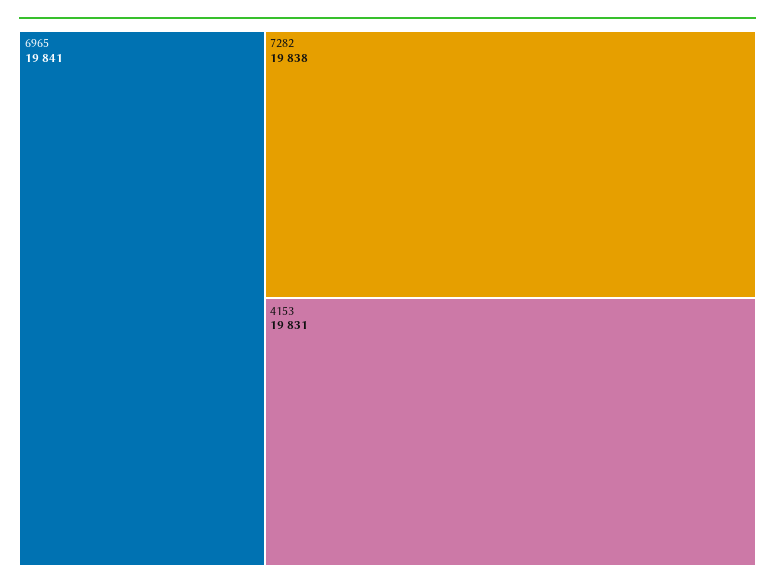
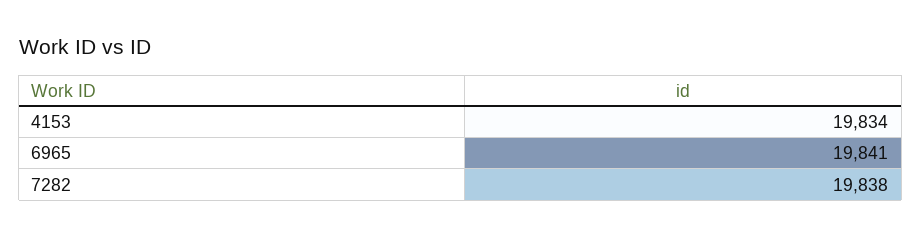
  {
    "6965": 19841,
    "7282": 19838,
-   "4153": 19831
+   "4153": 19834
  }

